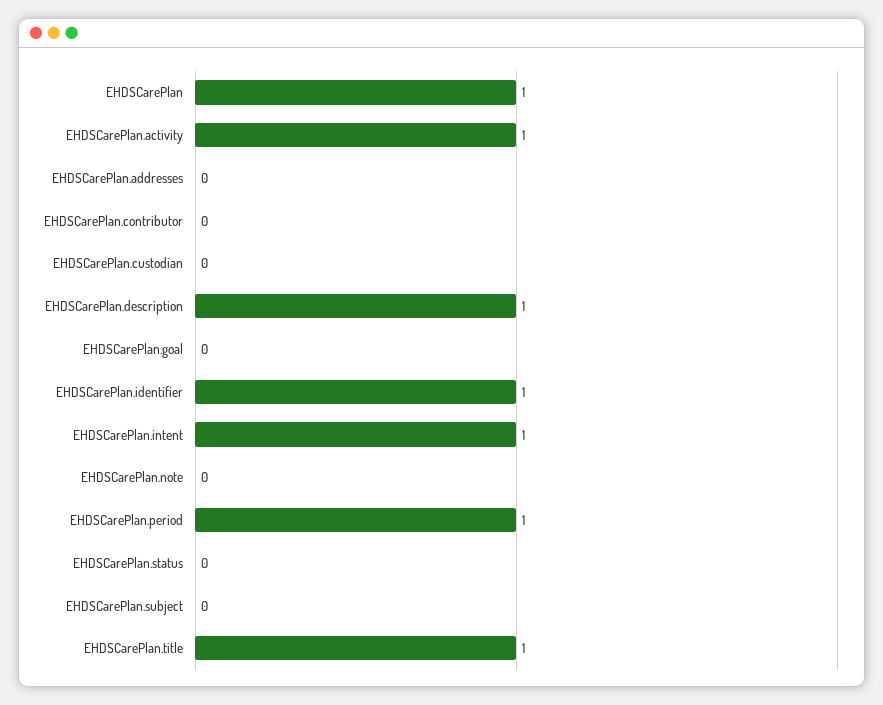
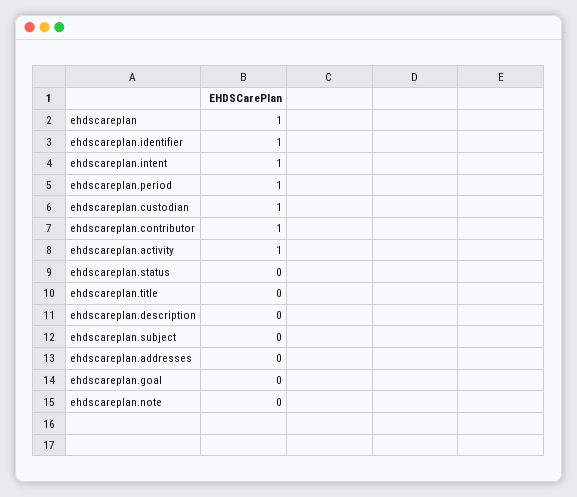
  {
    "EHDSCarePlan": 1,
    "EHDSCarePlan.activity": 1,
    "EHDSCarePlan.addresses": 0,
-   "EHDSCarePlan.contributor": 0,
+   "EHDSCarePlan.contributor": 1,
-   "EHDSCarePlan.custodian": 0,
+   "EHDSCarePlan.custodian": 1,
-   "EHDSCarePlan.description": 1,
+   "EHDSCarePlan.description": 0,
    "EHDSCarePlan.goal": 0,
    "EHDSCarePlan.identifier": 1,
    "EHDSCarePlan.intent": 1,
    "EHDSCarePlan.note": 0,
    "EHDSCarePlan.period": 1,
    "EHDSCarePlan.status": 0,
    "EHDSCarePlan.subject": 0,
-   "EHDSCarePlan.title": 1
+   "EHDSCarePlan.title": 0
  }

